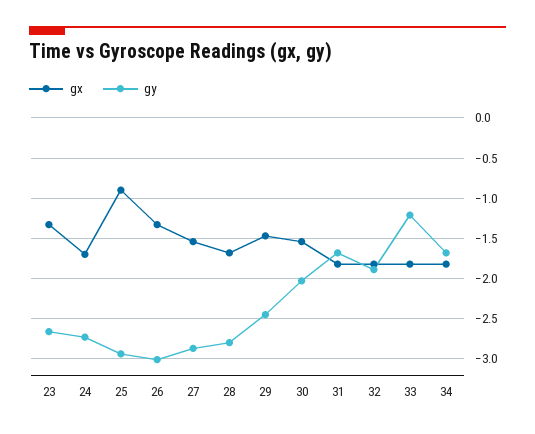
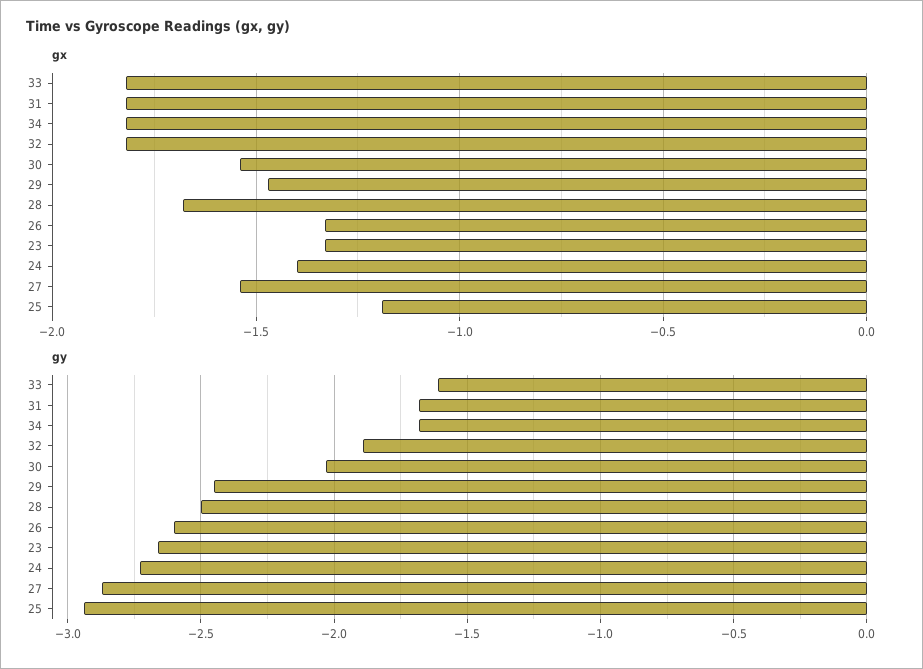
  {
    "gx": {
      "23": -1.35,
-     "24": -1.7,
+     "24": -1.4,
-     "25": -0.9,
+     "25": -1.2,
      "26": -1.35,
      "27": -1.55,
      "28": -1.7,
      "29": -1.45,
      "30": -1.55,
      "31": -1.8,
      "32": -1.8,
      "33": -1.8,
      "34": -1.8
    },
    "gy": {
      "23": -2.65,
      "24": -2.75,
      "25": -2.95,
-     "26": -3,
+     "26": -2.6,
      "27": -2.85,
-     "28": -2.8,
+     "28": -2.5,
      "29": -2.45,
      "30": -2.05,
      "31": -1.7,
      "32": -1.9,
-     "33": -1.2,
+     "33": -1.6,
      "34": -1.7
    }
  }

